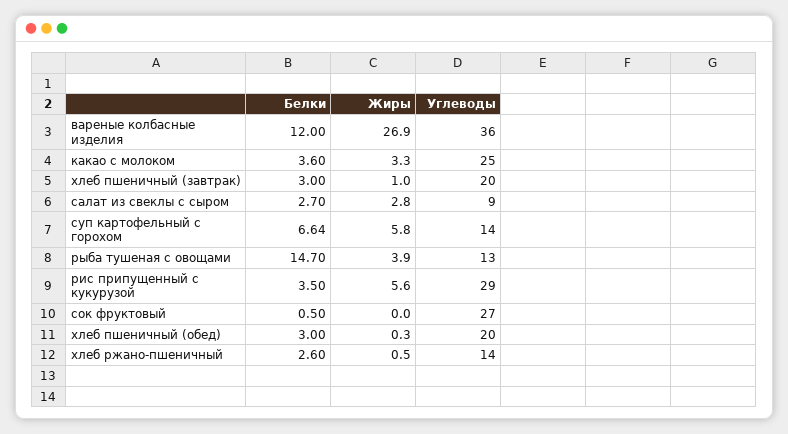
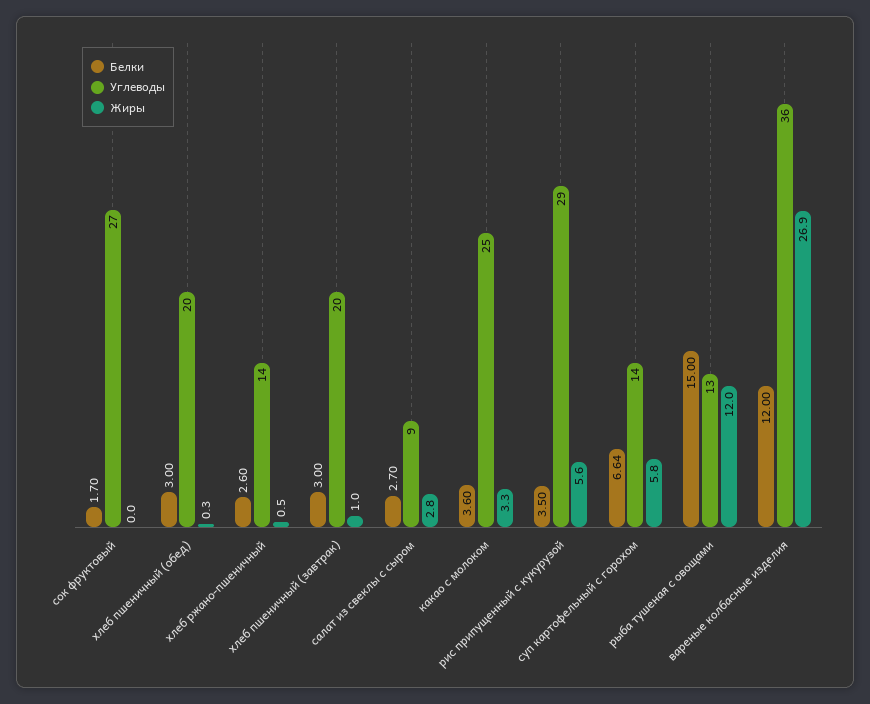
  {
    "Белки": {
      "вареные колбасные изделия": 12,
      "какао с молоком": 3.6,
      "хлеб пшеничный (завтрак)": 3,
      "салат из свеклы с сыром": 2.7,
      "суп картофельный с горохом": 6.64,
-     "рыба тушеная с овощами": 14.7,
+     "рыба тушеная с овощами": 15,
      "рис припущенный с кукурузой": 3.5,
-     "сок фруктовый": 0.5,
+     "сок фруктовый": 1.7,
      "хлеб пшеничный (обед)": 3,
      "хлеб ржано-пшеничный": 2.6
    },
    "Жиры": {
      "вареные колбасные изделия": 26.9,
      "какао с молоком": 3.3,
      "хлеб пшеничный (завтрак)": 1,
      "салат из свеклы с сыром": 2.8,
      "суп картофельный с горохом": 5.8,
-     "рыба тушеная с овощами": 3.9,
+     "рыба тушеная с овощами": 12,
      "рис припущенный с кукурузой": 5.6,
      "сок фруктовый": 0,
      "хлеб пшеничный (обед)": 0.3,
      "хлеб ржано-пшеничный": 0.5
    },
    "Углеводы": {
      "вареные колбасные изделия": 36,
      "какао с молоком": 25,
      "хлеб пшеничный (завтрак)": 20,
      "салат из свеклы с сыром": 9,
      "суп картофельный с горохом": 14,
      "рыба тушеная с овощами": 13,
      "рис припущенный с кукурузой": 29,
      "сок фруктовый": 27,
      "хлеб пшеничный (обед)": 20,
      "хлеб ржано-пшеничный": 14
    }
  }

